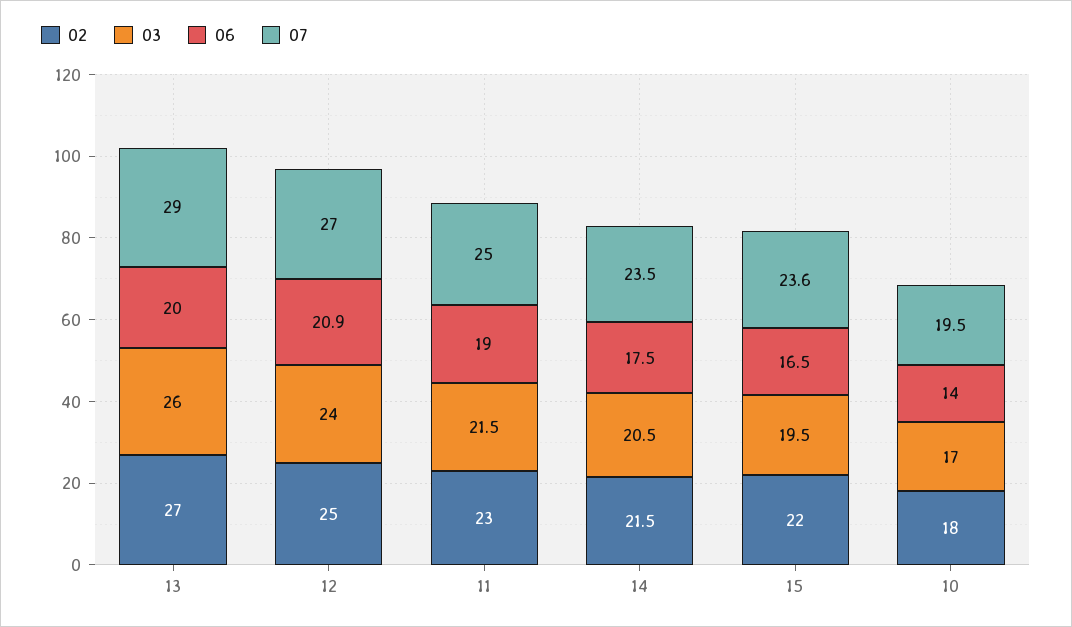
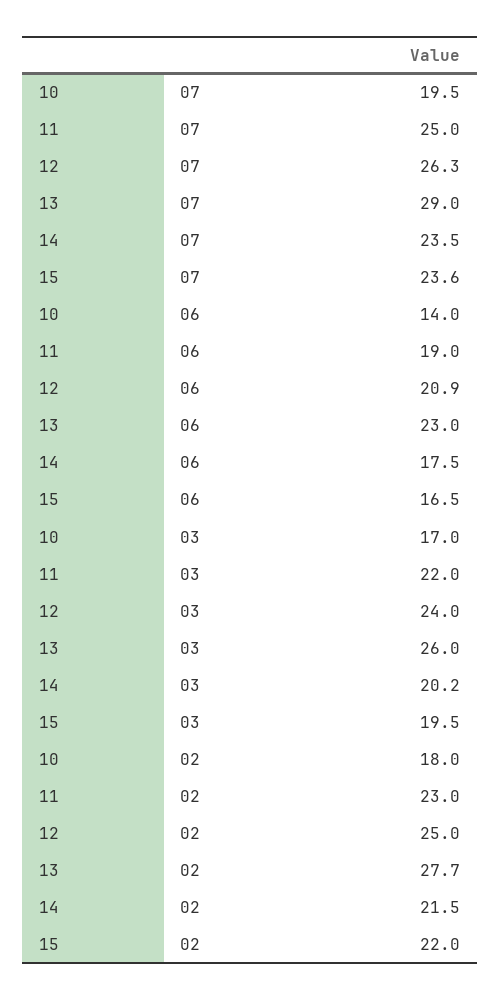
  {
    "02": {
-     "13": 27,
+     "13": 27.7,
      "12": 25,
      "11": 23,
      "14": 21.5,
      "15": 22,
      "10": 18
    },
    "03": {
      "13": 26,
      "12": 24,
-     "11": 21.5,
+     "11": 22,
-     "14": 20.5,
+     "14": 20.2,
      "15": 19.5,
      "10": 17
    },
    "06": {
-     "13": 20,
+     "13": 23,
      "12": 20.9,
      "11": 19,
      "14": 17.5,
      "15": 16.5,
      "10": 14
    },
    "07": {
      "13": 29,
-     "12": 27,
+     "12": 26.3,
      "11": 25,
      "14": 23.5,
      "15": 23.6,
      "10": 19.5
    }
  }

